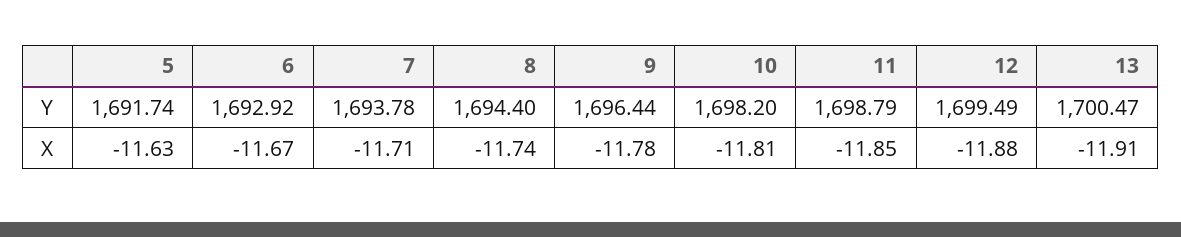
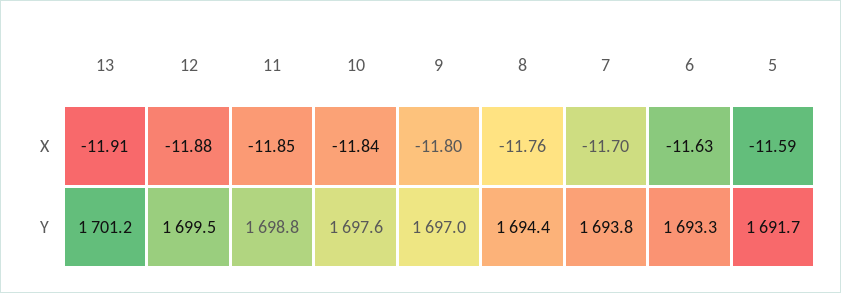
  {
    "5": {
      "Y": 1691.74,
-     "X": -11.63
+     "X": -11.59
    },
    "6": {
-     "Y": 1692.92,
+     "Y": 1693.3,
-     "X": -11.67
+     "X": -11.63
    },
    "7": {
      "Y": 1693.78,
-     "X": -11.71
+     "X": -11.7
    },
    "8": {
      "Y": 1694.4,
-     "X": -11.74
+     "X": -11.76
    },
    "9": {
-     "Y": 1696.44,
+     "Y": 1697,
-     "X": -11.78
+     "X": -11.8
    },
    "10": {
-     "Y": 1698.2,
+     "Y": 1697.6,
-     "X": -11.81
+     "X": -11.84
    },
    "11": {
      "Y": 1698.79,
      "X": -11.85
    },
    "12": {
      "Y": 1699.49,
      "X": -11.88
    },
    "13": {
-     "Y": 1700.47,
+     "Y": 1701.2,
      "X": -11.91
    }
  }

